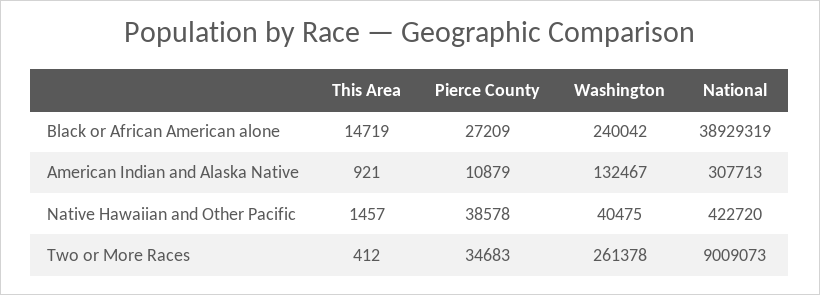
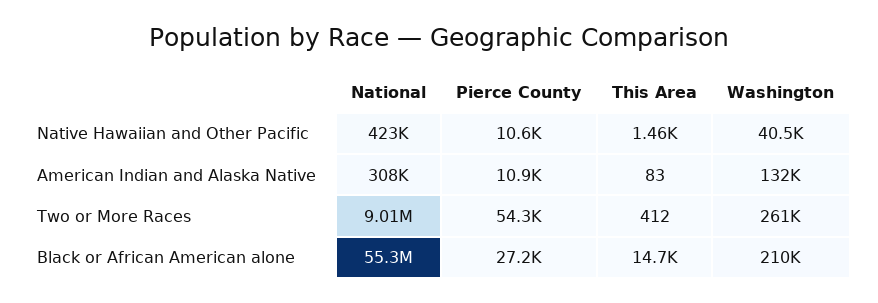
  {
    "This Area": {
      "Black or African American alone": 14719,
-     "American Indian and Alaska Native": 921,
+     "American Indian and Alaska Native": 83,
      "Native Hawaiian and Other Pacific": 1457,
      "Two or More Races": 412
    },
    "Pierce County": {
      "Black or African American alone": 27209,
      "American Indian and Alaska Native": 10879,
-     "Native Hawaiian and Other Pacific": 38578,
+     "Native Hawaiian and Other Pacific": 10600,
-     "Two or More Races": 34683
+     "Two or More Races": 54300
    },
    "Washington": {
-     "Black or African American alone": 240042,
+     "Black or African American alone": 210000,
      "American Indian and Alaska Native": 132467,
      "Native Hawaiian and Other Pacific": 40475,
      "Two or More Races": 261378
    },
    "National": {
-     "Black or African American alone": 38929319,
+     "Black or African American alone": 55300000,
      "American Indian and Alaska Native": 307713,
      "Native Hawaiian and Other Pacific": 422720,
      "Two or More Races": 9009073
    }
  }

